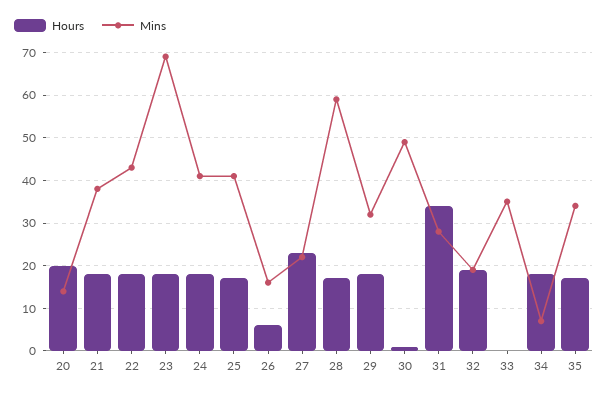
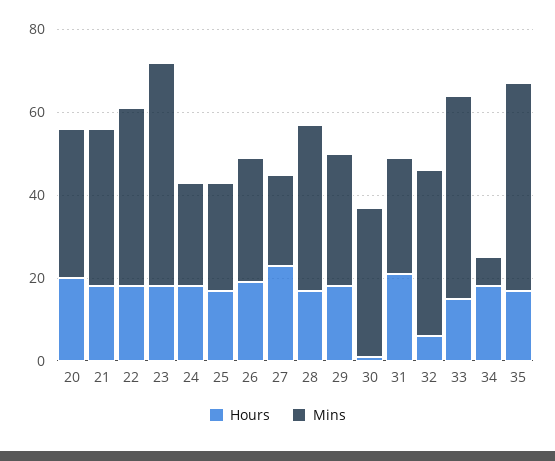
  {
    "Hours": {
      "20": 20,
      "21": 20,
      "22": 20,
      "23": 20,
      "24": 20,
      "25": 15,
-     "26": 5,
+     "26": 20,
      "27": 25,
      "28": 15,
      "29": 20,
      "30": 0,
-     "31": 35,
+     "31": 20,
-     "32": 20,
+     "32": 5,
-     "33": 0,
+     "33": 15,
      "34": 20,
      "35": 15
    },
    "Mins": {
-     "20": 15,
+     "20": 35,
      "21": 40,
      "22": 45,
-     "23": 70,
+     "23": 55,
-     "24": 40,
+     "24": 25,
-     "25": 40,
+     "25": 25,
-     "26": 15,
+     "26": 30,
      "27": 20,
-     "28": 60,
+     "28": 40,
      "29": 30,
-     "30": 50,
+     "30": 35,
      "31": 30,
-     "32": 20,
+     "32": 40,
-     "33": 35,
+     "33": 50,
      "34": 5,
-     "35": 35
+     "35": 50
    }
  }

